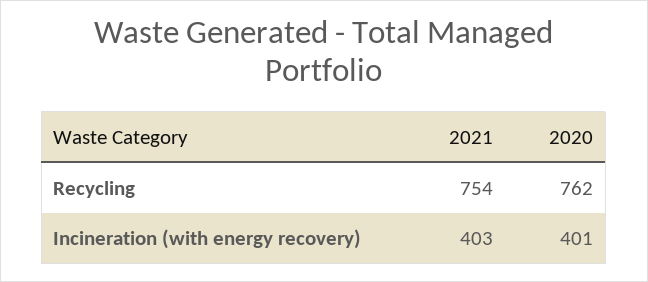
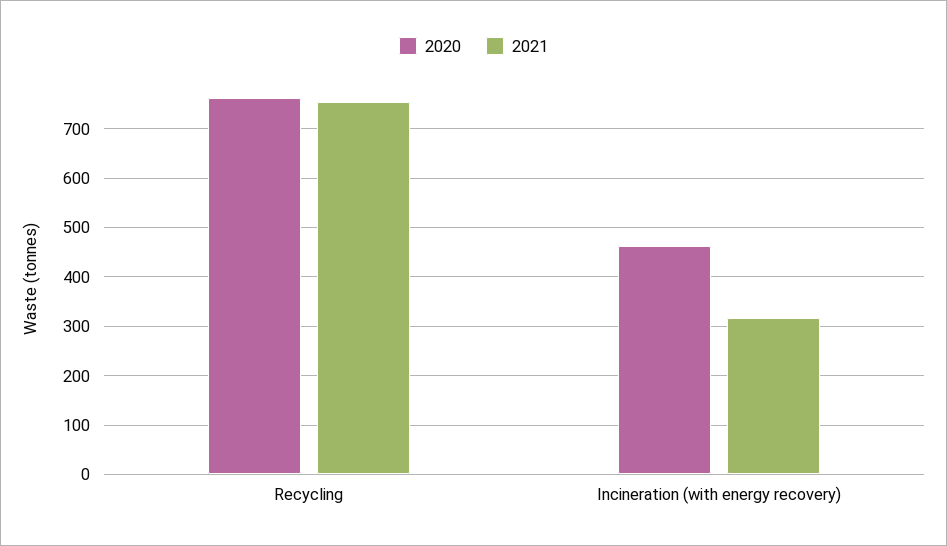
  {
    "2021": {
      "Recycling": 754,
-     "Incineration (with energy recovery)": 403
+     "Incineration (with energy recovery)": 320
    },
    "2020": {
      "Recycling": 762,
-     "Incineration (with energy recovery)": 401
+     "Incineration (with energy recovery)": 460
    }
  }

